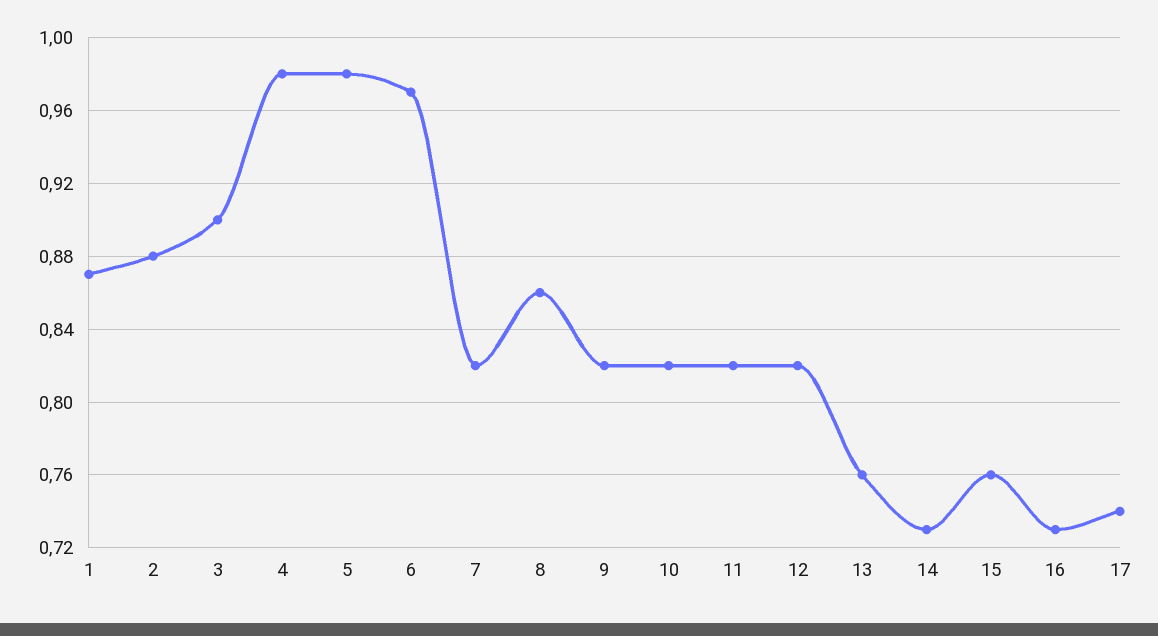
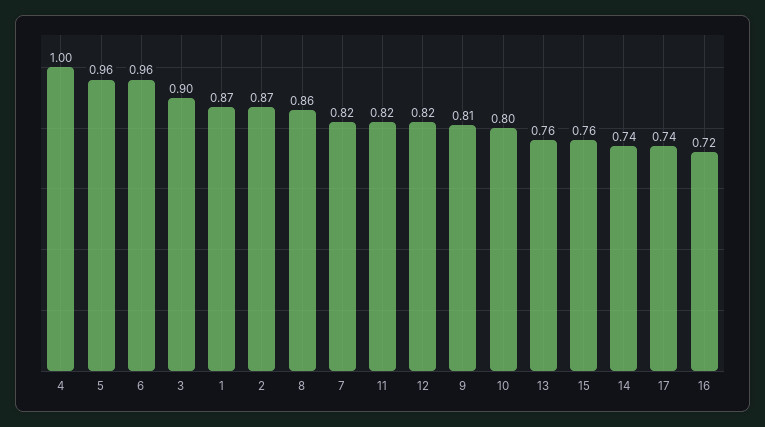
  {
    "1": 0.87,
-   "2": 0.88,
+   "2": 0.87,
    "3": 0.9,
-   "4": 0.98,
+   "4": 1,
-   "5": 0.98,
+   "5": 0.96,
-   "6": 0.97,
+   "6": 0.96,
    "7": 0.82,
    "8": 0.86,
-   "9": 0.82,
+   "9": 0.81,
-   "10": 0.82,
+   "10": 0.8,
    "11": 0.82,
    "12": 0.82,
    "13": 0.76,
-   "14": 0.73,
+   "14": 0.74,
    "15": 0.76,
-   "16": 0.73,
+   "16": 0.72,
    "17": 0.74
  }

